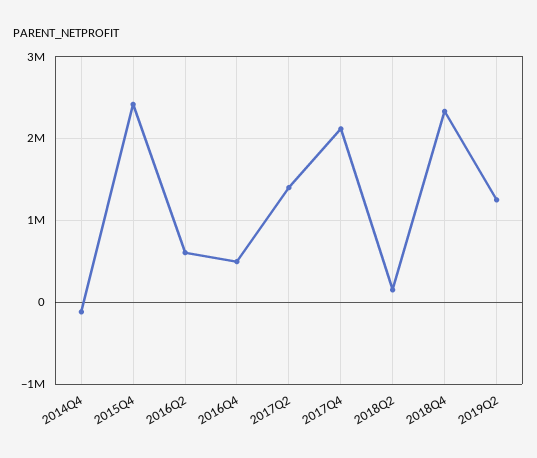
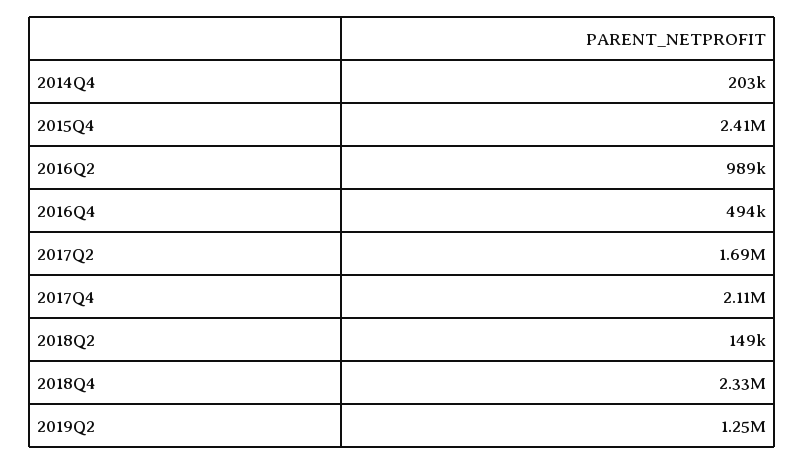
  {
-   "2014Q4": -100000,
+   "2014Q4": 203000,
    "2015Q4": 2410000,
-   "2016Q2": 600000,
+   "2016Q2": 989000,
    "2016Q4": 494000,
-   "2017Q2": 1400000,
+   "2017Q2": 1690000,
    "2017Q4": 2110000,
    "2018Q2": 149000,
    "2018Q4": 2330000,
    "2019Q2": 1250000
  }

